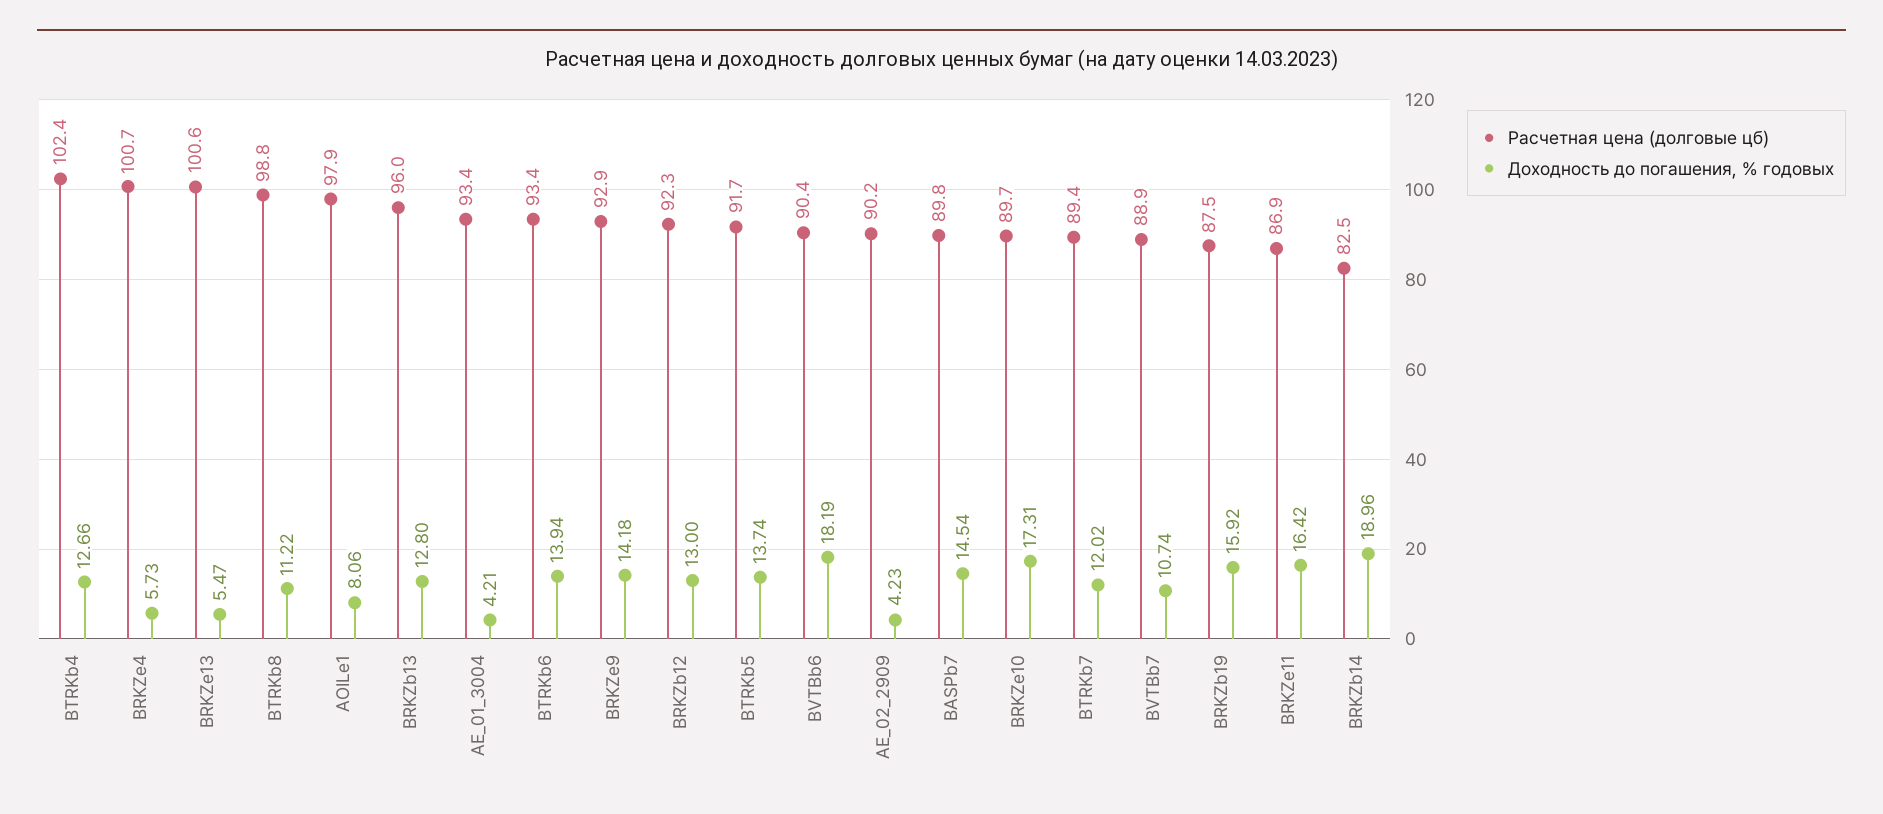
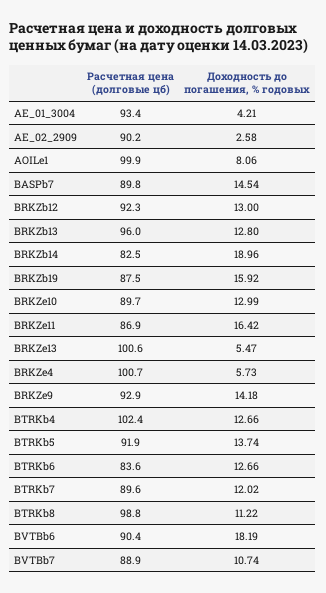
  {
    "Расчетная цена (долговые цб)": {
      "BTRKb4": 102.4,
      "BRKZe4": 100.7,
      "BRKZe13": 100.6,
      "BTRKb8": 98.8,
-     "AOILe1": 97.9,
+     "AOILe1": 99.9,
      "BRKZb13": 96,
      "AE_01_3004": 93.4,
-     "BTRKb6": 93.4,
+     "BTRKb6": 83.6,
      "BRKZe9": 92.9,
      "BRKZb12": 92.3,
-     "BTRKb5": 91.7,
+     "BTRKb5": 91.9,
      "BVTBb6": 90.4,
      "AE_02_2909": 90.2,
      "BASPb7": 89.8,
      "BRKZe10": 89.7,
-     "BTRKb7": 89.4,
+     "BTRKb7": 89.6,
      "BVTBb7": 88.9,
      "BRKZb19": 87.5,
      "BRKZe11": 86.9,
      "BRKZb14": 82.5
    },
    "Доходность до погашения, % годовых": {
      "BTRKb4": 12.66,
      "BRKZe4": 5.73,
      "BRKZe13": 5.47,
      "BTRKb8": 11.22,
      "AOILe1": 8.06,
      "BRKZb13": 12.8,
      "AE_01_3004": 4.21,
-     "BTRKb6": 13.94,
+     "BTRKb6": 12.66,
      "BRKZe9": 14.18,
      "BRKZb12": 13,
      "BTRKb5": 13.74,
      "BVTBb6": 18.19,
-     "AE_02_2909": 4.23,
+     "AE_02_2909": 2.58,
      "BASPb7": 14.54,
-     "BRKZe10": 17.31,
+     "BRKZe10": 12.99,
      "BTRKb7": 12.02,
      "BVTBb7": 10.74,
      "BRKZb19": 15.92,
      "BRKZe11": 16.42,
      "BRKZb14": 18.96
    }
  }

